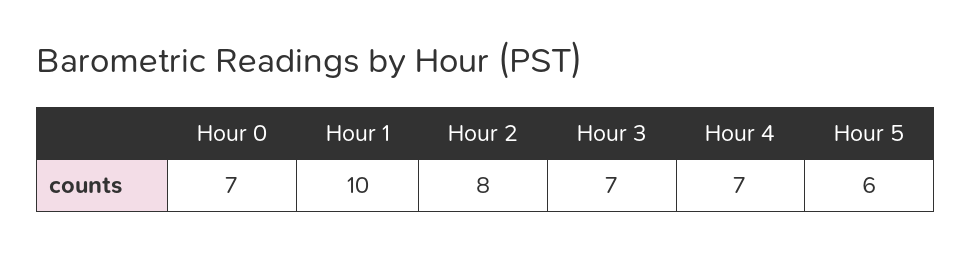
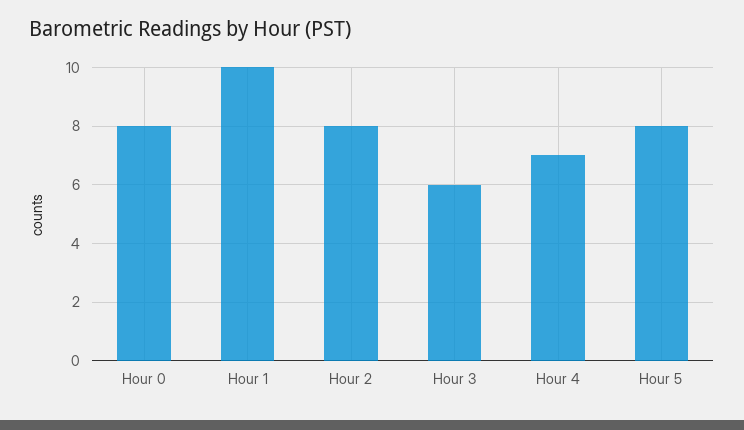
  {
-   "Hour 0": 7,
+   "Hour 0": 8,
    "Hour 1": 10,
    "Hour 2": 8,
-   "Hour 3": 7,
+   "Hour 3": 6,
    "Hour 4": 7,
-   "Hour 5": 6
+   "Hour 5": 8
  }

